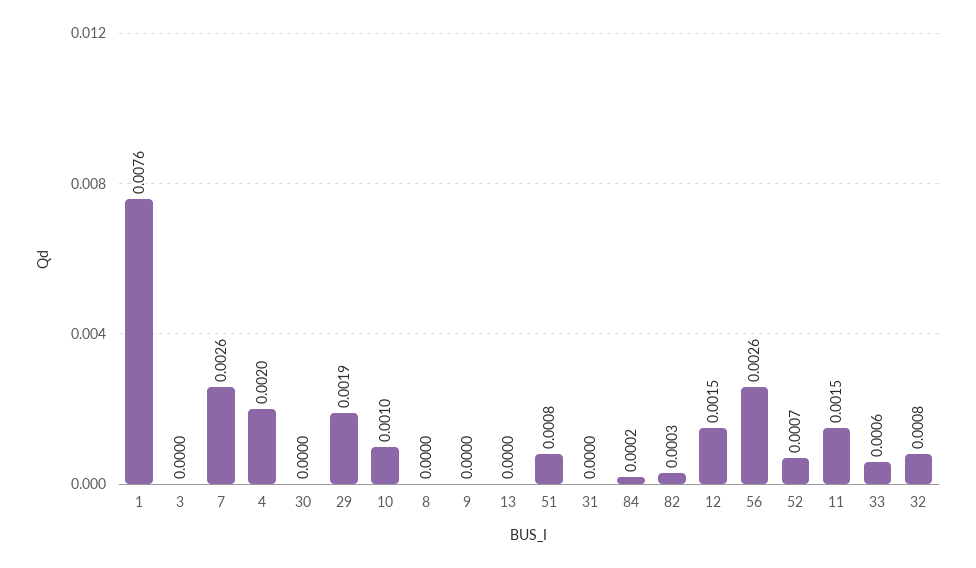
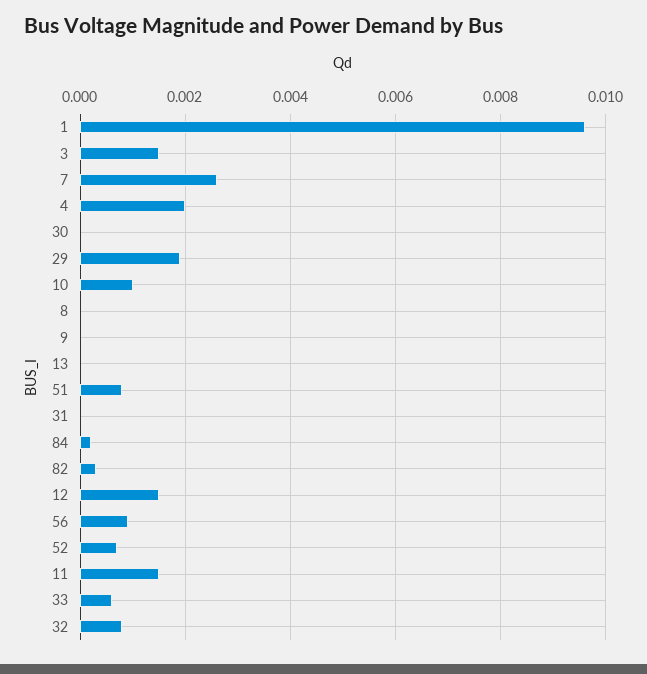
  {
-   "1": 0.0076,
+   "1": 0.0095,
-   "3": 0,
+   "3": 0.0015,
    "7": 0.0026,
    "4": 0.002,
    "30": 0,
    "29": 0.0019,
    "10": 0.001,
    "8": 0,
    "9": 0,
    "13": 0,
    "51": 0.0008,
    "31": 0,
    "84": 0.0002,
    "82": 0.0003,
    "12": 0.0015,
-   "56": 0.0026,
+   "56": 0.001,
    "52": 0.0007,
    "11": 0.0015,
    "33": 0.0006,
    "32": 0.0008
  }

